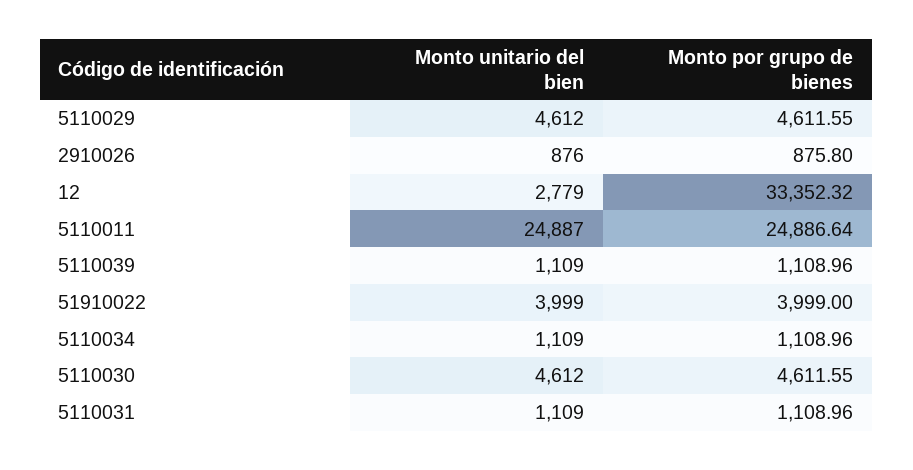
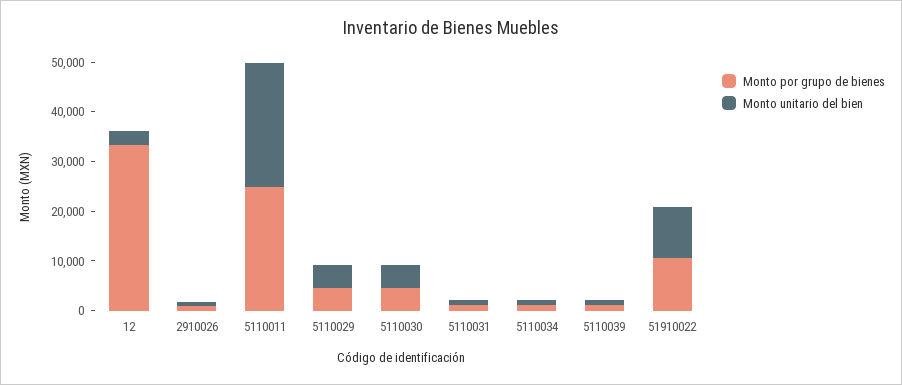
  {
    "Monto unitario del bien": {
      "5110029": 4612,
      "2910026": 876,
      "12": 2779,
      "5110011": 24887,
      "5110039": 1109,
-     "51910022": 3999,
+     "51910022": 10000,
      "5110034": 1109,
      "5110030": 4612,
      "5110031": 1109
    },
    "Monto por grupo de bienes": {
      "5110029": 4611.55,
      "2910026": 875.8,
      "12": 33352.32,
      "5110011": 24886.64,
      "5110039": 1108.96,
-     "51910022": 3999,
+     "51910022": 10000,
      "5110034": 1108.96,
      "5110030": 4611.55,
      "5110031": 1108.96
    }
  }

